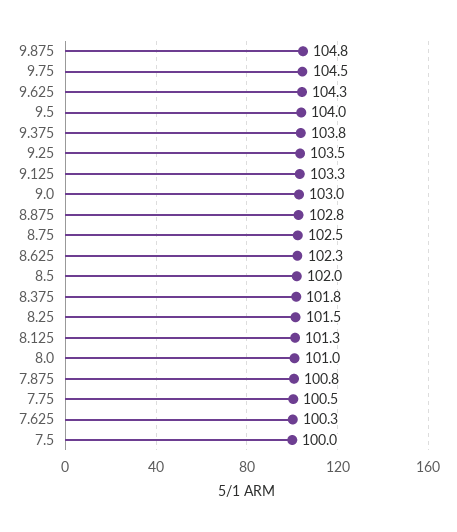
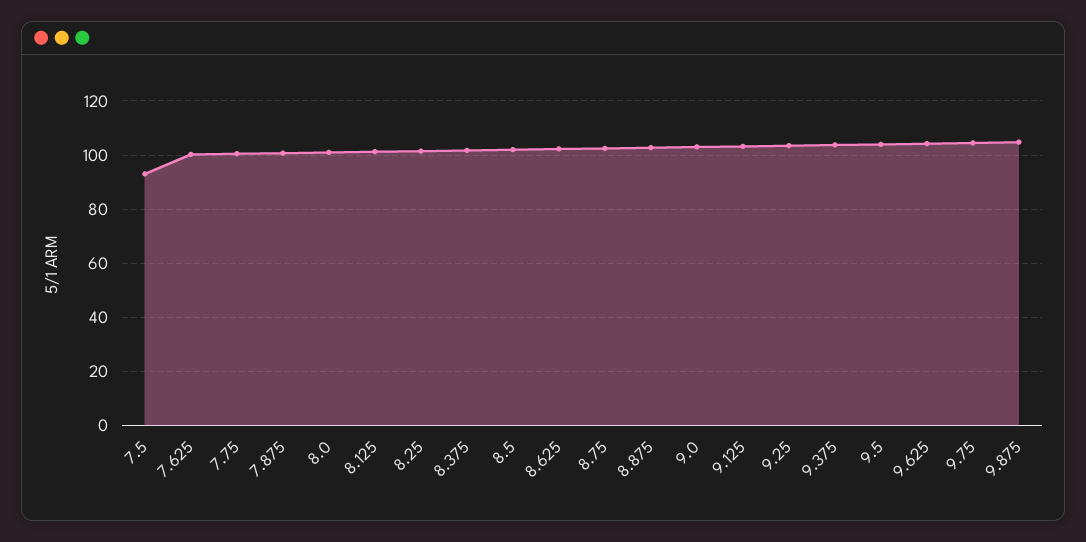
  {
    "9.875": 104.8,
    "9.75": 104.5,
    "9.625": 104.3,
    "9.5": 104,
    "9.375": 103.8,
    "9.25": 103.5,
    "9.125": 103.3,
    "9.0": 103,
    "8.875": 102.8,
    "8.75": 102.5,
    "8.625": 102.3,
    "8.5": 102,
    "8.375": 101.8,
    "8.25": 101.5,
    "8.125": 101.3,
    "8.0": 101,
    "7.875": 100.8,
    "7.75": 100.5,
    "7.625": 100.3,
-   "7.5": 100
+   "7.5": 92.5
  }

